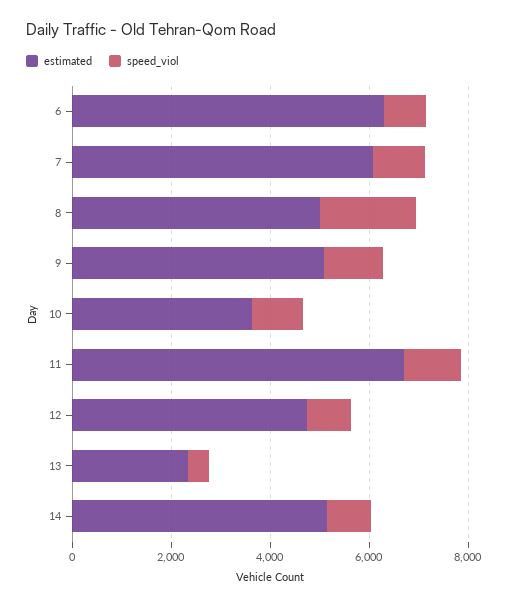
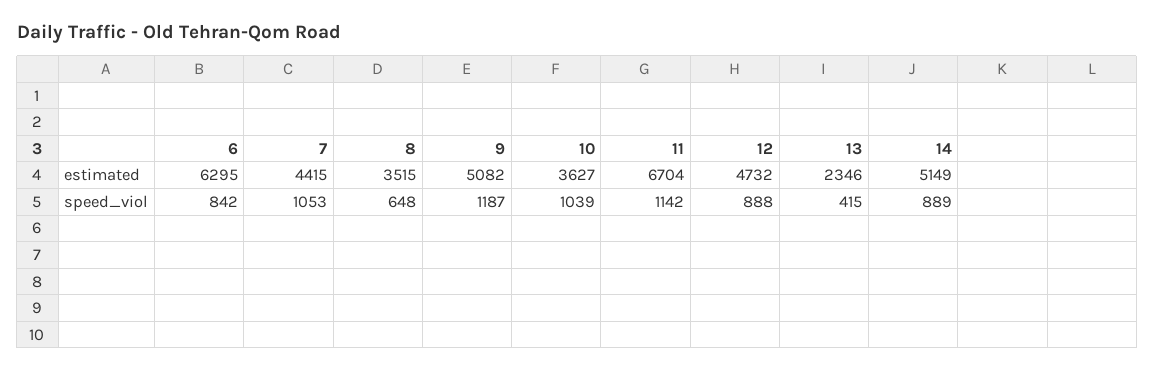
  {
    "estimated": {
      "6": 6295,
-     "7": 6000,
+     "7": 4415,
-     "8": 5000,
+     "8": 3515,
      "9": 5082,
      "10": 3627,
      "11": 6704,
      "12": 4732,
      "13": 2346,
      "14": 5149
    },
    "speed_viol": {
      "6": 842,
      "7": 1053,
-     "8": 2000,
+     "8": 648,
      "9": 1187,
      "10": 1039,
      "11": 1142,
      "12": 888,
      "13": 415,
      "14": 889
    }
  }

